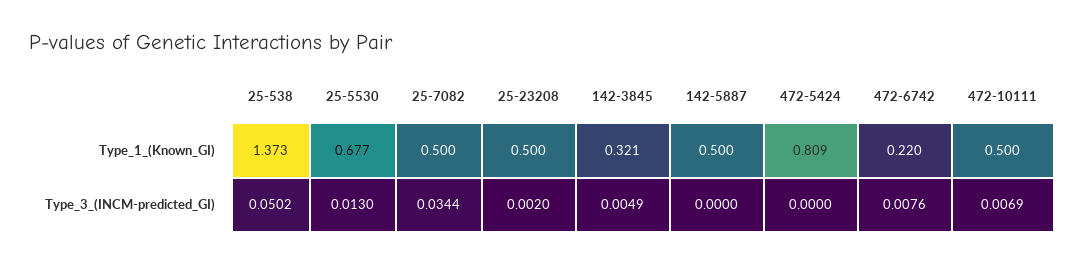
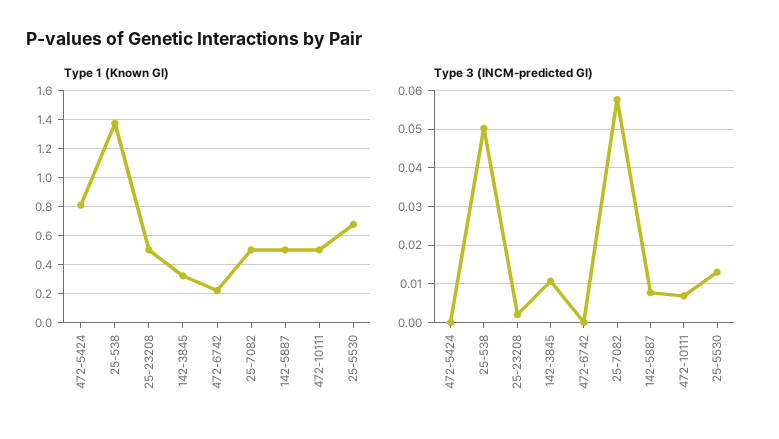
  {
    "Type_1_(Known_GI)": {
      "25-538": 1.373,
      "25-5530": 0.677,
      "25-7082": 0.5,
      "25-23208": 0.5,
      "142-3845": 0.321,
      "142-5887": 0.5,
      "472-5424": 0.809,
      "472-6742": 0.22,
      "472-10111": 0.5
    },
    "Type_3_(INCM-predicted_GI)": {
      "25-538": 0.0502,
      "25-5530": 0.013,
-     "25-7082": 0.0344,
+     "25-7082": 0.058,
      "25-23208": 0.002,
-     "142-3845": 0.0049,
+     "142-3845": 0.01,
-     "142-5887": 0,
+     "142-5887": 0.008,
      "472-5424": 0,
-     "472-6742": 0.0076,
+     "472-6742": 0,
      "472-10111": 0.0069
    }
  }

